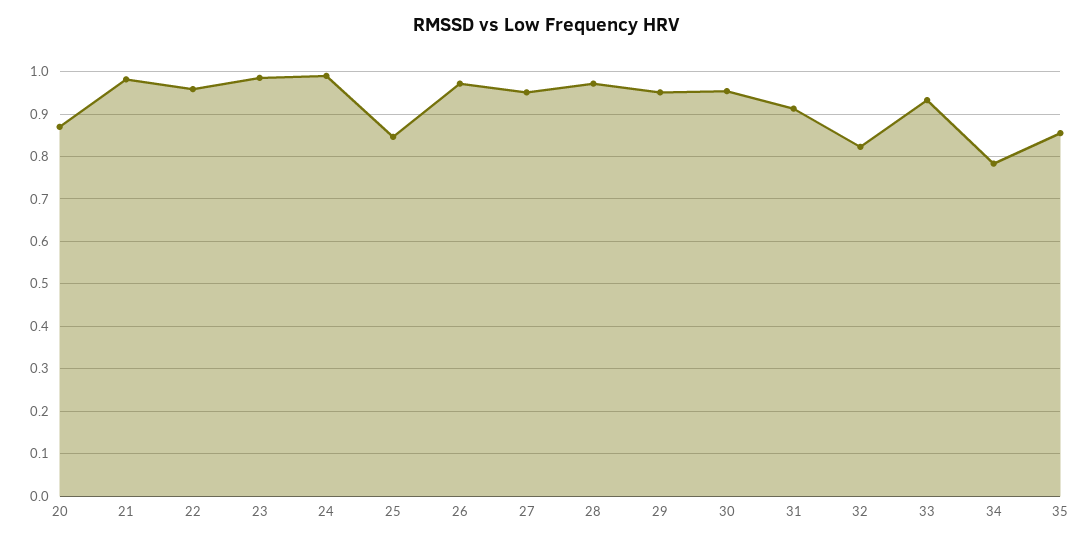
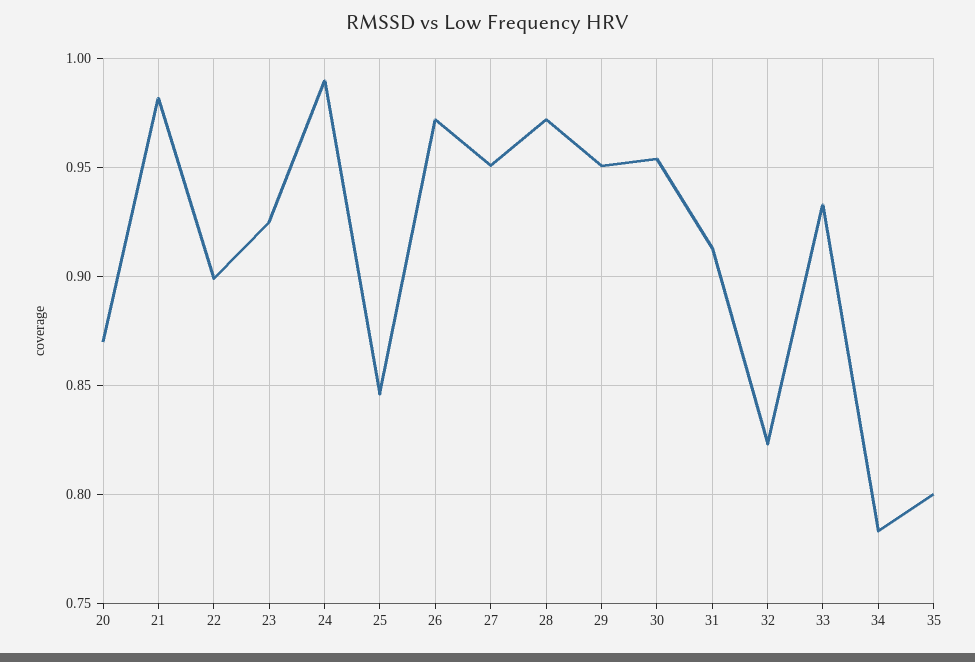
  {
    "20": 0.87,
    "21": 0.98,
-   "22": 0.96,
+   "22": 0.9,
-   "23": 0.98,
+   "23": 0.925,
    "24": 0.99,
    "25": 0.845,
    "26": 0.97,
    "27": 0.95,
    "28": 0.97,
    "29": 0.95,
    "30": 0.955,
    "31": 0.915,
    "32": 0.825,
    "33": 0.935,
    "34": 0.785,
-   "35": 0.86
+   "35": 0.8
  }

